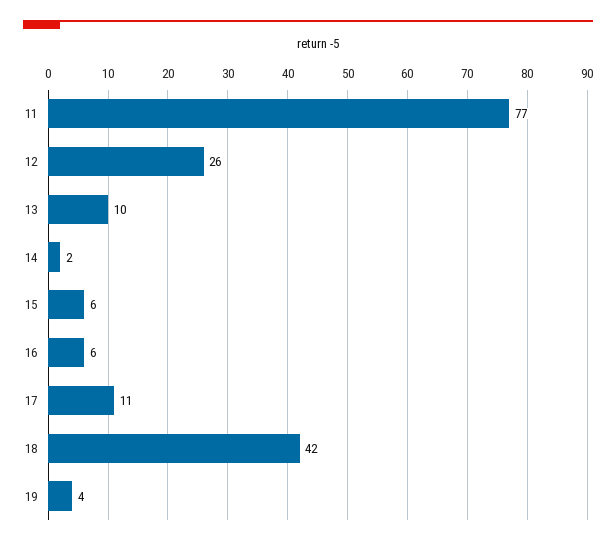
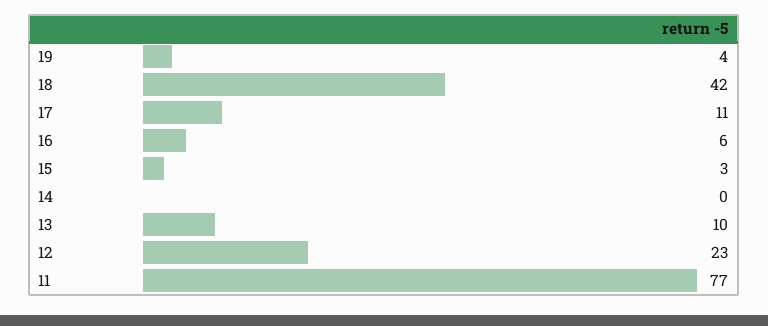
  {
    "11": 77,
-   "12": 26,
+   "12": 23,
    "13": 10,
-   "14": 2,
+   "14": 0,
-   "15": 6,
+   "15": 3,
    "16": 6,
    "17": 11,
    "18": 42,
    "19": 4
  }

